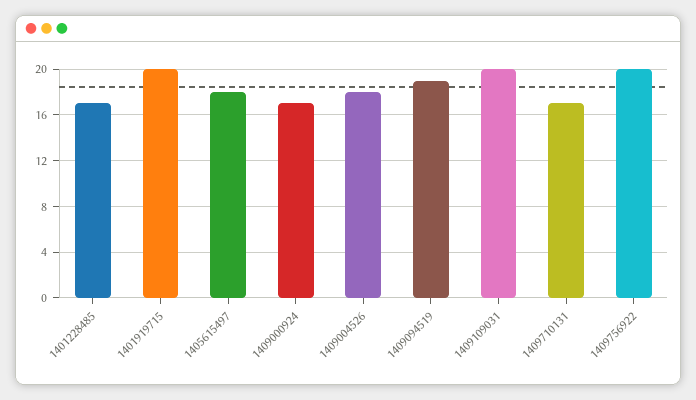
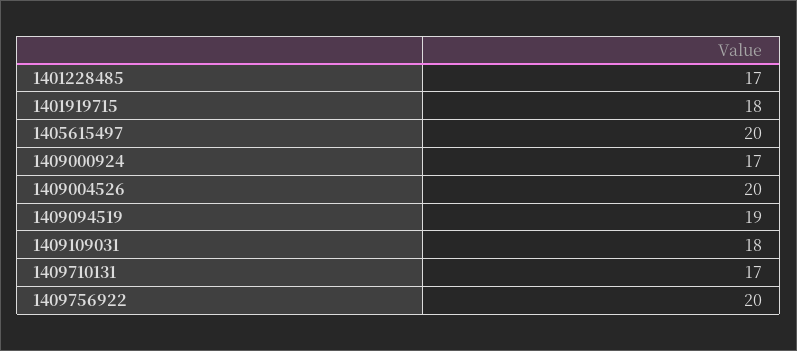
  {
    "1401228485": 17,
-   "1401919715": 20,
+   "1401919715": 18,
-   "1405615497": 18,
+   "1405615497": 20,
    "1409000924": 17,
-   "1409004526": 18,
+   "1409004526": 20,
    "1409094519": 19,
-   "1409109031": 20,
+   "1409109031": 18,
    "1409710131": 17,
    "1409756922": 20
  }

